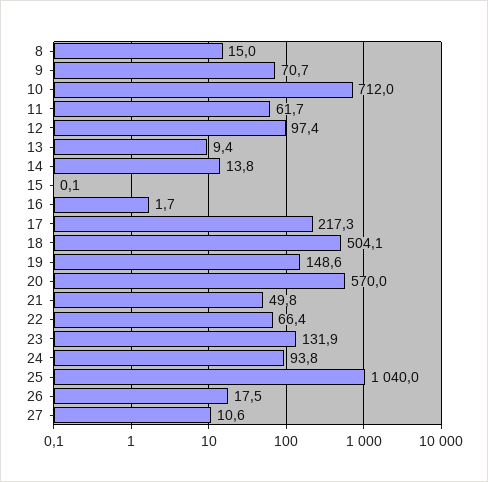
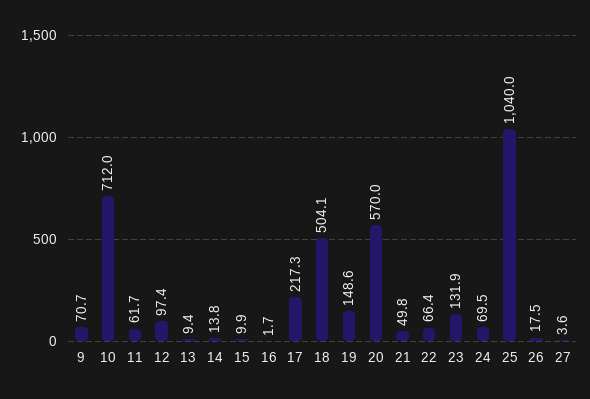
  {
-   "8": 15,
    "9": 70.7,
    "10": 712,
    "11": 61.7,
    "12": 97.4,
    "13": 9.4,
    "14": 13.8,
-   "15": 0.1,
+   "15": 9.9,
    "16": 1.7,
    "17": 217.3,
    "18": 504.1,
    "19": 148.6,
    "20": 570,
    "21": 49.8,
    "22": 66.4,
    "23": 131.9,
-   "24": 93.8,
+   "24": 69.5,
    "25": 1040,
    "26": 17.5,
-   "27": 10.6
+   "27": 3.6
  }

